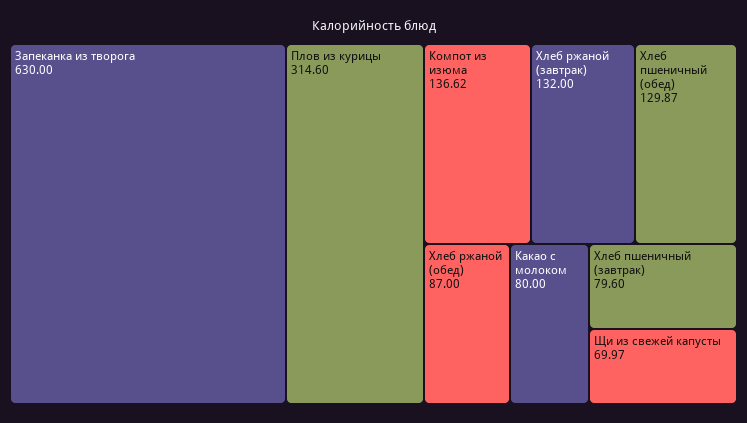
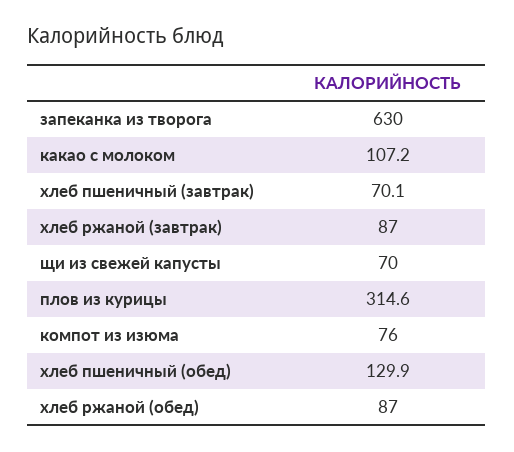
  {
    "Запеканка из творога": 630,
    "Плов из курицы": 314.6,
-   "Компот из изюма": 136.62,
+   "Компот из изюма": 76,
-   "Хлеб ржаной (завтрак)": 132,
+   "Хлеб ржаной (завтрак)": 87,
    "Хлеб пшеничный (обед)": 129.87,
    "Хлеб ржаной (обед)": 87,
-   "Какао с молоком": 80,
+   "Какао с молоком": 107.2,
-   "Хлеб пшеничный (завтрак)": 79.6,
+   "Хлеб пшеничный (завтрак)": 70.1,
    "Щи из свежей капусты": 69.97
  }

